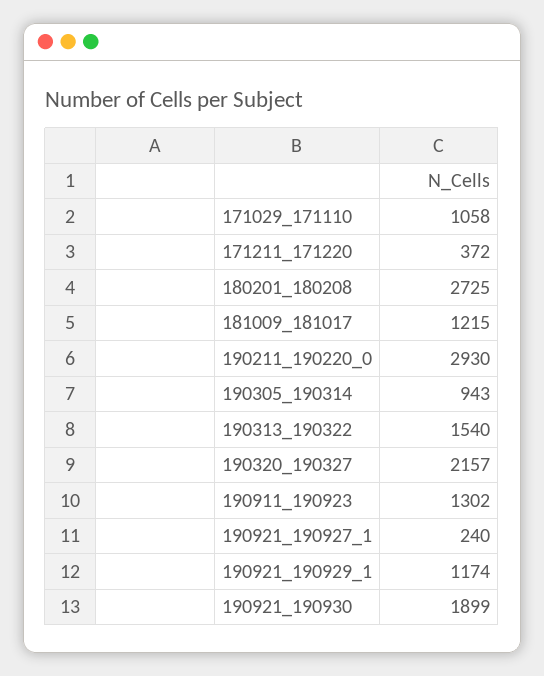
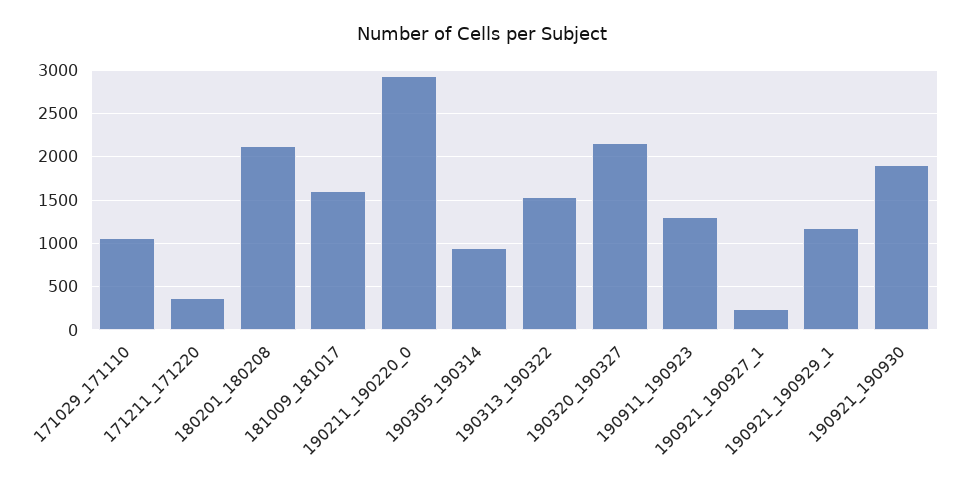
  {
    "171029_171110": 1058,
    "171211_171220": 372,
-   "180201_180208": 2725,
+   "180201_180208": 2100,
-   "181009_181017": 1215,
+   "181009_181017": 1600,
    "190211_190220_0": 2930,
    "190305_190314": 943,
    "190313_190322": 1540,
    "190320_190327": 2157,
    "190911_190923": 1302,
    "190921_190927_1": 240,
    "190921_190929_1": 1174,
    "190921_190930": 1899
  }

